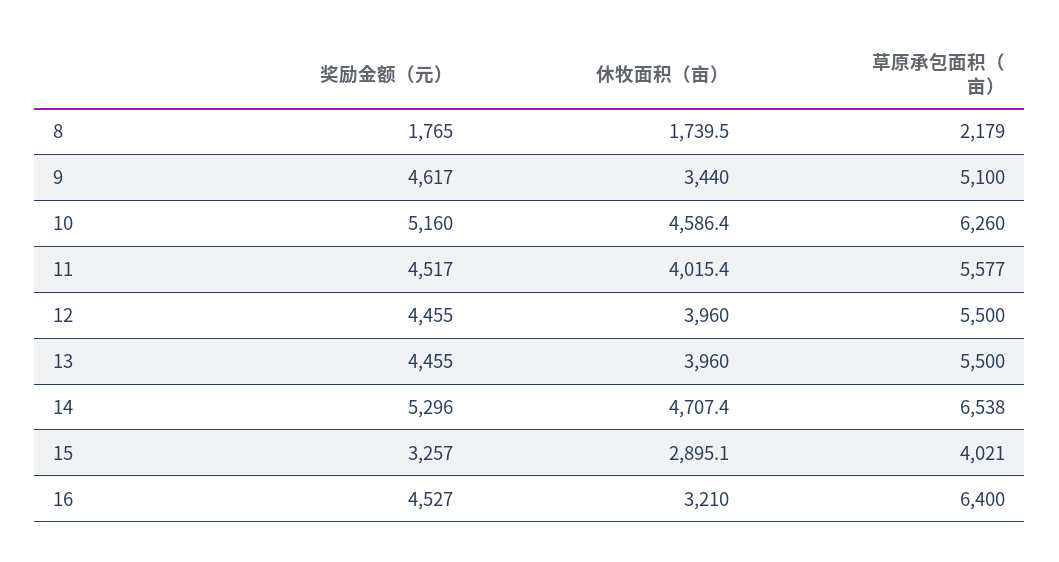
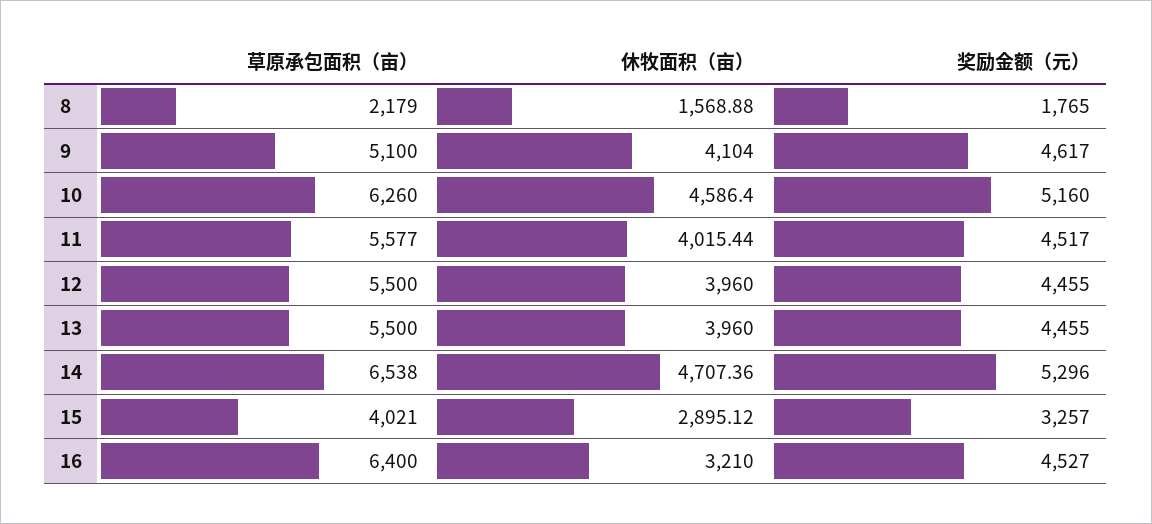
  {
    "奖励金额（元）": {
      "8": 1765,
      "9": 4617,
      "10": 5160,
      "11": 4517,
      "12": 4455,
      "13": 4455,
      "14": 5296,
      "15": 3257,
      "16": 4527
    },
    "休牧面积（亩）": {
-     "8": 1739.5,
+     "8": 1568.88,
-     "9": 3440,
+     "9": 4104,
      "10": 4586.4,
      "11": 4015.44,
      "12": 3960,
      "13": 3960,
      "14": 4707.36,
      "15": 2895.12,
      "16": 3210
    },
    "草原承包面积（亩）": {
      "8": 2179,
      "9": 5100,
      "10": 6260,
      "11": 5577,
      "12": 5500,
      "13": 5500,
      "14": 6538,
      "15": 4021,
      "16": 6400
    }
  }

